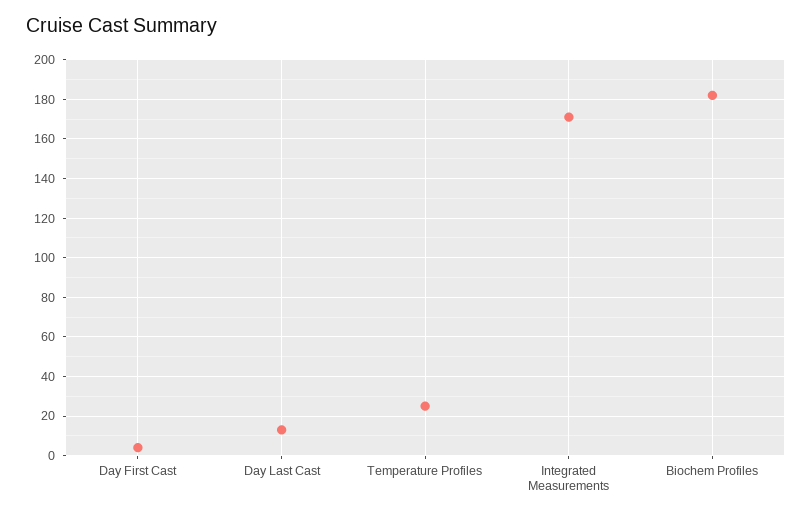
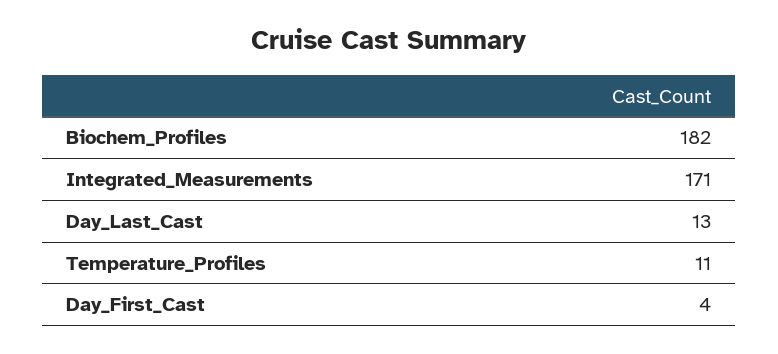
  {
    "Day First Cast": 4,
    "Day Last Cast": 13,
-   "Temperature Profiles": 25,
+   "Temperature Profiles": 11,
    "Integrated Measurements": 171,
    "Biochem Profiles": 182
  }

